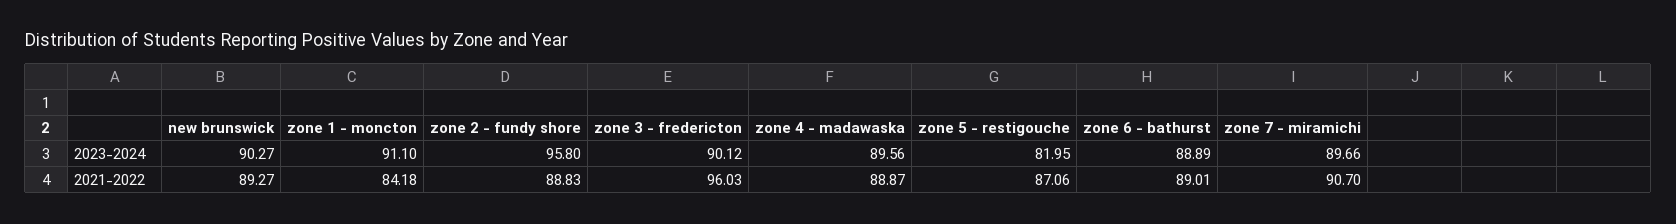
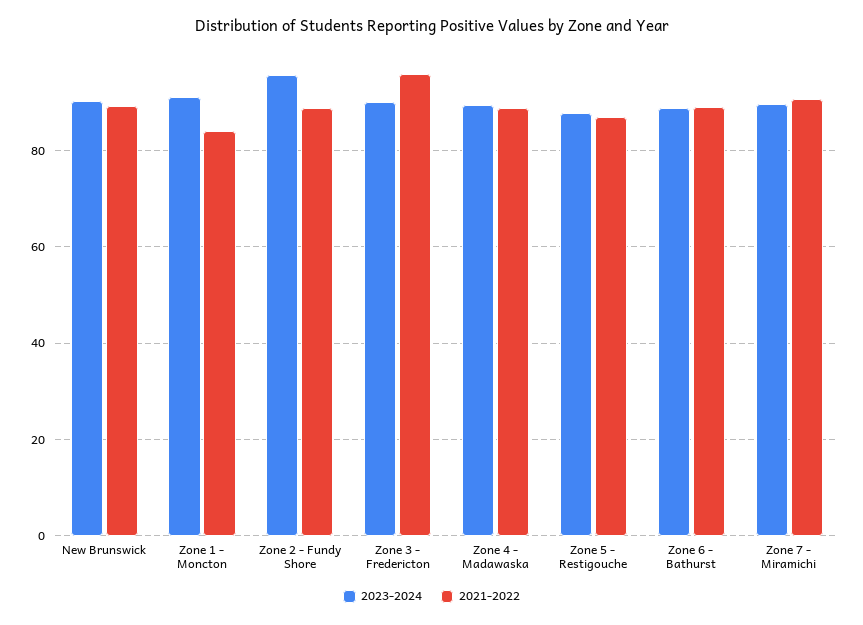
  {
    "2023-2024": {
      "new brunswick": 90.27,
      "zone 1 - moncton": 91.1,
      "zone 2 - fundy shore": 95.8,
      "zone 3 - fredericton": 90.12,
      "zone 4 - madawaska": 89.56,
-     "zone 5 - restigouche": 81.95,
+     "zone 5 - restigouche": 88,
      "zone 6 - bathurst": 88.89,
      "zone 7 - miramichi": 89.66
    },
    "2021-2022": {
      "new brunswick": 89.27,
      "zone 1 - moncton": 84.18,
      "zone 2 - fundy shore": 88.83,
      "zone 3 - fredericton": 96.03,
      "zone 4 - madawaska": 88.87,
      "zone 5 - restigouche": 87.06,
      "zone 6 - bathurst": 89.01,
      "zone 7 - miramichi": 90.7
    }
  }

